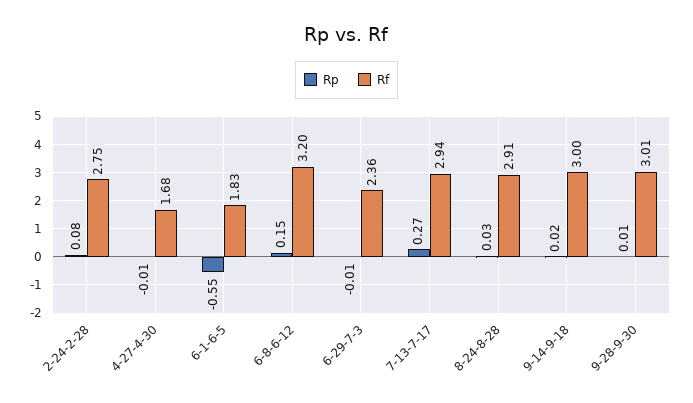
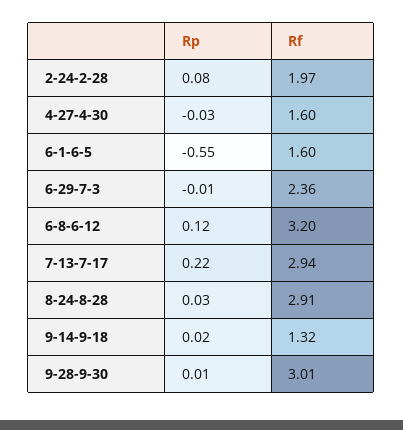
  {
    "Rp": {
      "2-24-2-28": 0.08,
-     "4-27-4-30": -0.01,
+     "4-27-4-30": -0.03,
      "6-1-6-5": -0.55,
-     "6-8-6-12": 0.15,
+     "6-8-6-12": 0.12,
      "6-29-7-3": -0.01,
-     "7-13-7-17": 0.27,
+     "7-13-7-17": 0.22,
      "8-24-8-28": 0.03,
      "9-14-9-18": 0.02,
      "9-28-9-30": 0.01
    },
    "Rf": {
-     "2-24-2-28": 2.75,
+     "2-24-2-28": 1.97,
-     "4-27-4-30": 1.68,
+     "4-27-4-30": 1.6,
-     "6-1-6-5": 1.83,
+     "6-1-6-5": 1.6,
      "6-8-6-12": 3.2,
      "6-29-7-3": 2.36,
      "7-13-7-17": 2.94,
      "8-24-8-28": 2.91,
-     "9-14-9-18": 3,
+     "9-14-9-18": 1.32,
      "9-28-9-30": 3.01
    }
  }

